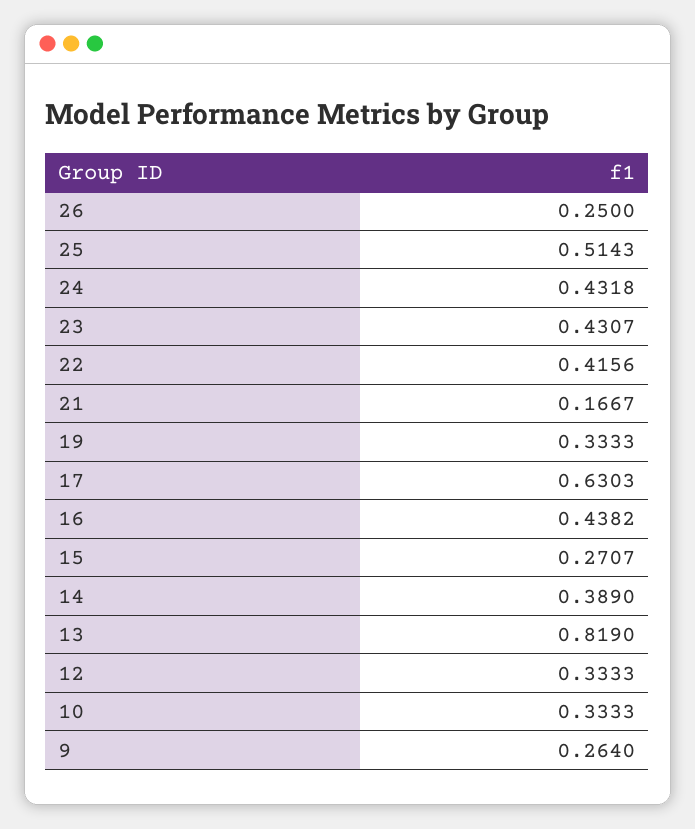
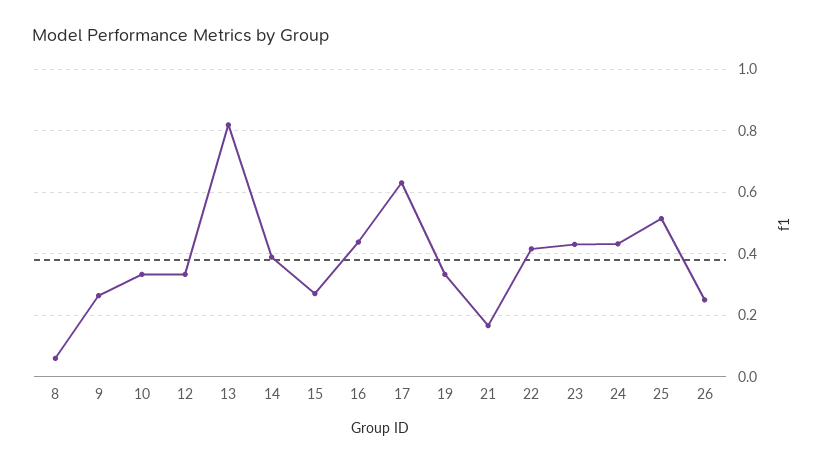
  {
    "26": 0.25,
    "25": 0.5143,
    "24": 0.4318,
    "23": 0.4307,
    "22": 0.4156,
    "21": 0.1667,
    "19": 0.3333,
    "17": 0.6303,
    "16": 0.4382,
    "15": 0.2707,
    "14": 0.389,
    "13": 0.819,
    "12": 0.3333,
    "10": 0.3333,
-   "9": 0.264
+   "9": 0.264,
+   "8": 0.06
  }

